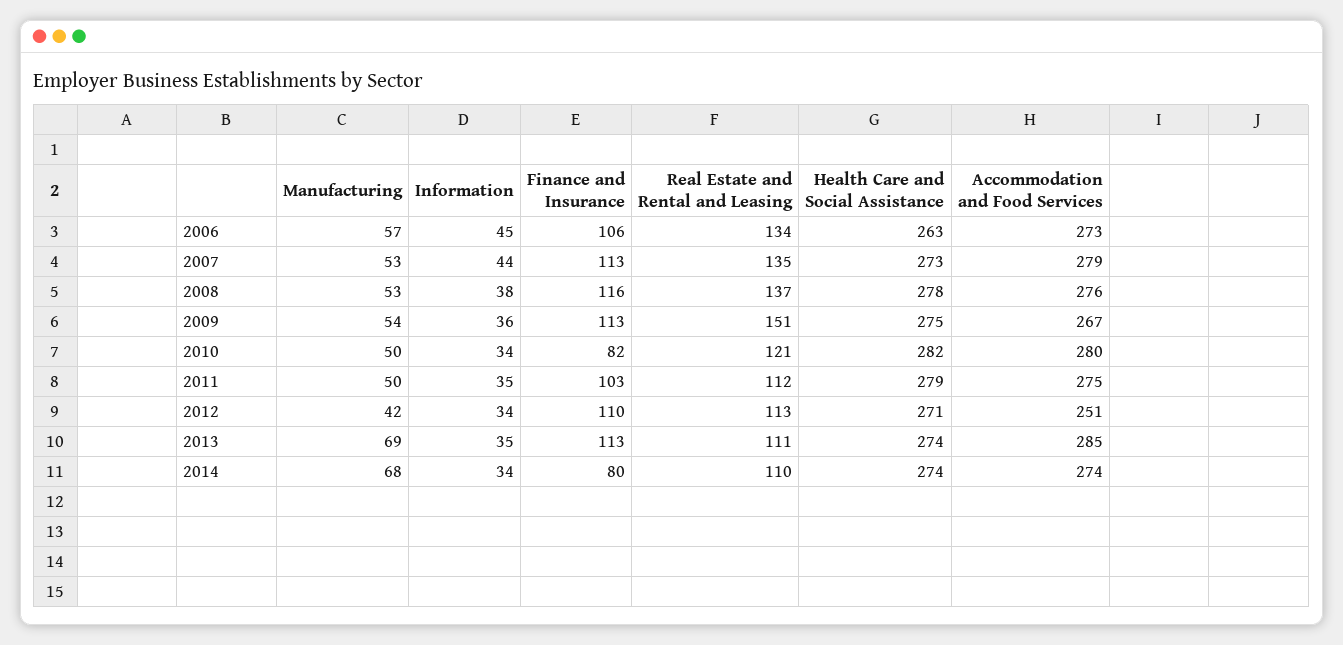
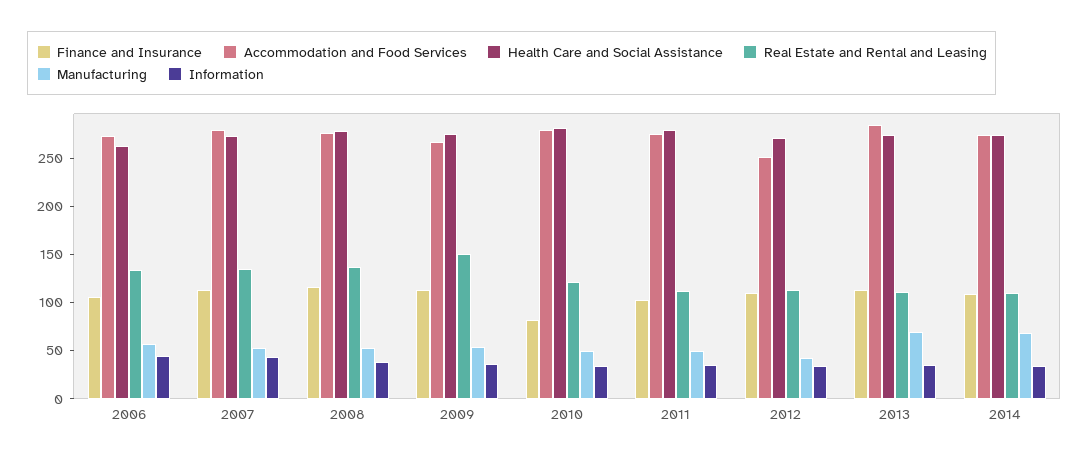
  {
    "Manufacturing": {
      "2006": 57,
      "2007": 53,
      "2008": 53,
      "2009": 54,
      "2010": 50,
      "2011": 50,
      "2012": 42,
      "2013": 69,
      "2014": 68
    },
    "Information": {
      "2006": 45,
      "2007": 44,
      "2008": 38,
      "2009": 36,
      "2010": 34,
      "2011": 35,
      "2012": 34,
      "2013": 35,
      "2014": 34
    },
    "Finance and Insurance": {
      "2006": 106,
      "2007": 113,
      "2008": 116,
      "2009": 113,
      "2010": 82,
      "2011": 103,
      "2012": 110,
      "2013": 113,
-     "2014": 80
+     "2014": 110
    },
    "Real Estate and Rental and Leasing": {
      "2006": 134,
      "2007": 135,
      "2008": 137,
      "2009": 151,
      "2010": 121,
      "2011": 112,
      "2012": 113,
      "2013": 111,
      "2014": 110
    },
    "Health Care and Social Assistance": {
      "2006": 263,
      "2007": 273,
      "2008": 278,
      "2009": 275,
      "2010": 282,
      "2011": 279,
      "2012": 271,
      "2013": 274,
      "2014": 274
    },
    "Accommodation and Food Services": {
      "2006": 273,
      "2007": 279,
      "2008": 276,
      "2009": 267,
      "2010": 280,
      "2011": 275,
      "2012": 251,
      "2013": 285,
      "2014": 274
    }
  }

